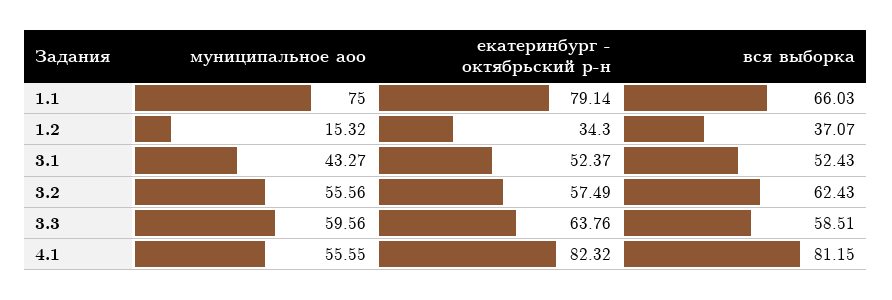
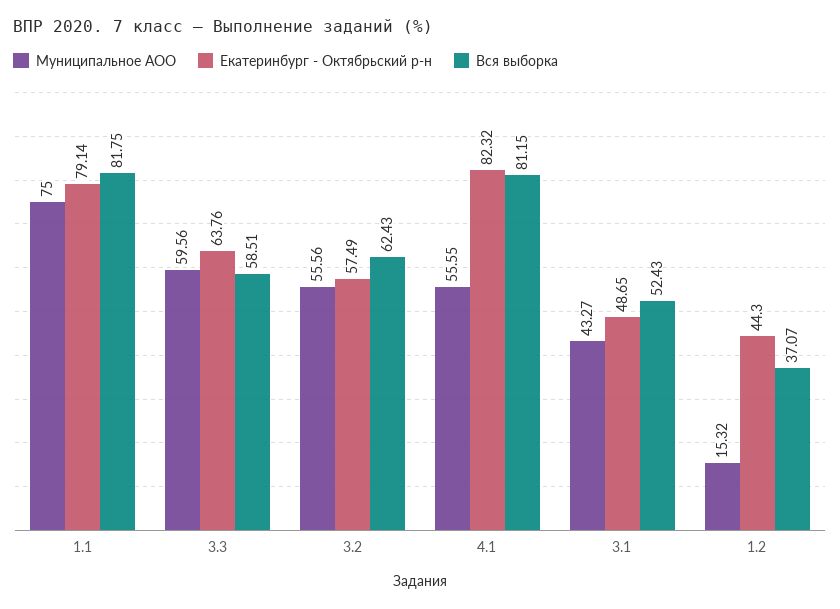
  {
    "муниципальное аоо": {
      "1.1": 75,
      "1.2": 15.32,
      "3.1": 43.27,
      "3.2": 55.56,
      "3.3": 59.56,
      "4.1": 55.55
    },
    "екатеринбург - октябрьский р-н": {
      "1.1": 79.14,
-     "1.2": 34.3,
+     "1.2": 44.3,
-     "3.1": 52.37,
+     "3.1": 48.65,
      "3.2": 57.49,
      "3.3": 63.76,
      "4.1": 82.32
    },
    "вся выборка": {
-     "1.1": 66.03,
+     "1.1": 81.75,
      "1.2": 37.07,
      "3.1": 52.43,
      "3.2": 62.43,
      "3.3": 58.51,
      "4.1": 81.15
    }
  }

